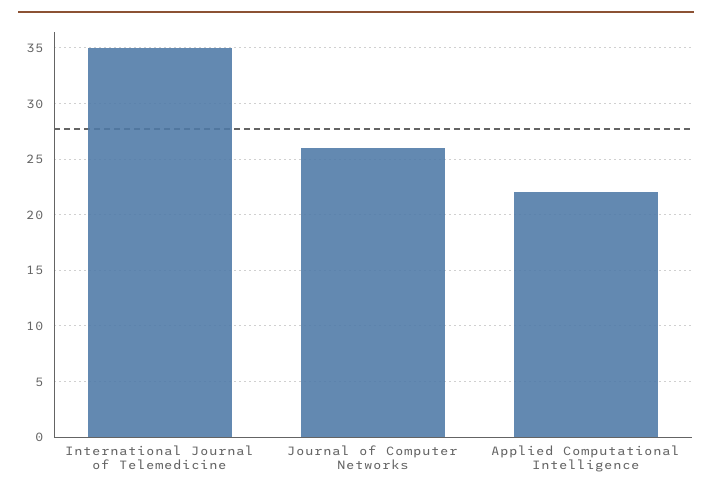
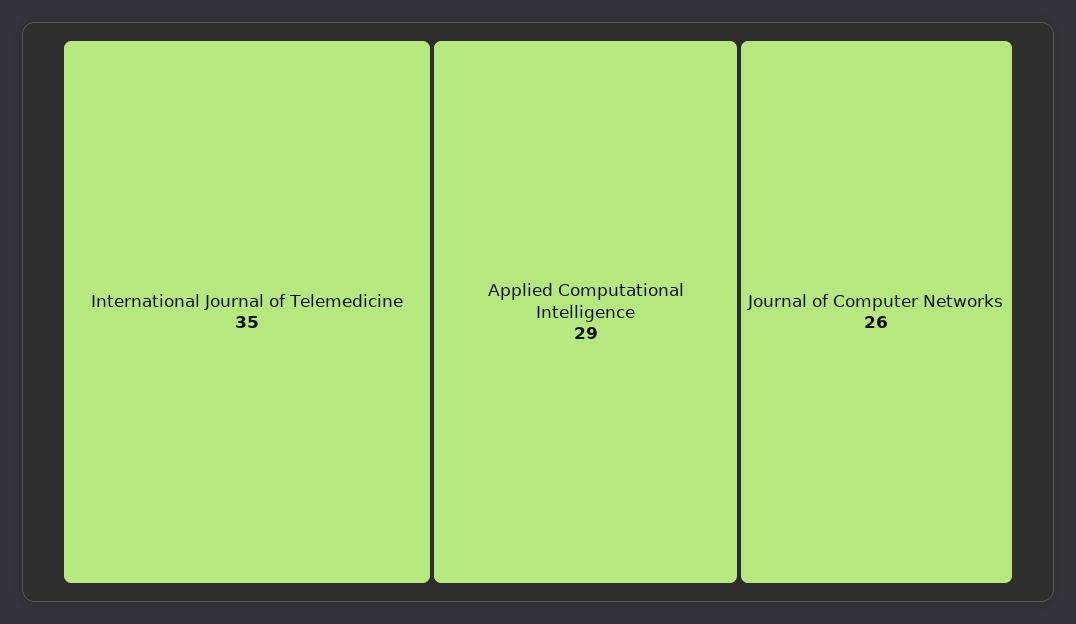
  {
    "International Journal of Telemedicine": 35,
    "Journal of Computer Networks": 26,
-   "Applied Computational Intelligence": 22
+   "Applied Computational Intelligence": 29
  }

